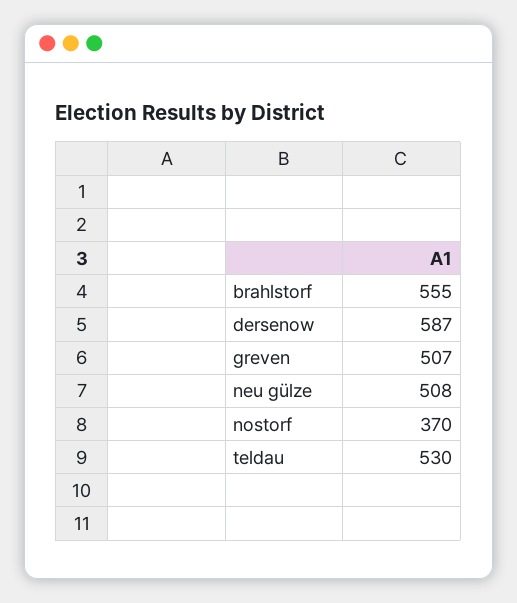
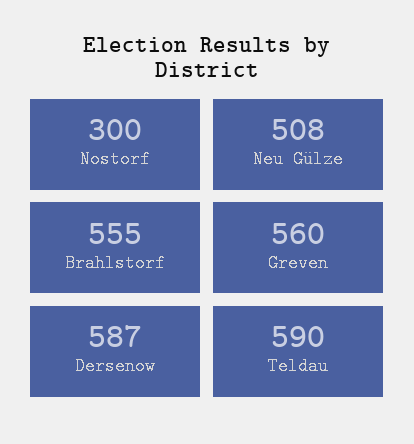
  {
    "brahlstorf": 555,
    "dersenow": 587,
-   "greven": 507,
+   "greven": 560,
    "neu gülze": 508,
-   "nostorf": 370,
+   "nostorf": 300,
-   "teldau": 530
+   "teldau": 590
  }

